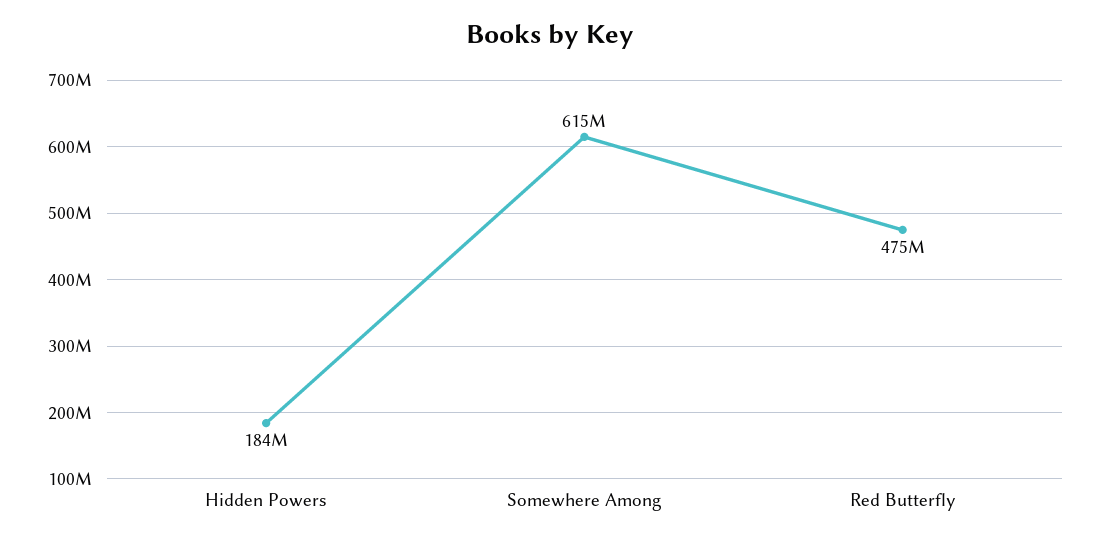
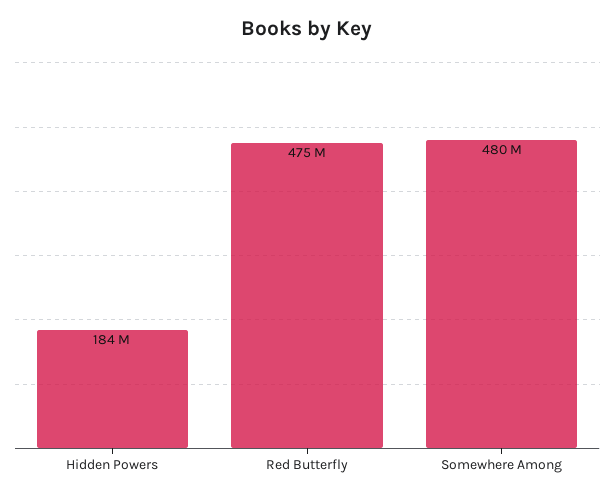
  {
    "Hidden Powers": 184000000,
-   "Somewhere Among": 615000000,
+   "Somewhere Among": 480000000,
    "Red Butterfly": 475000000
  }

